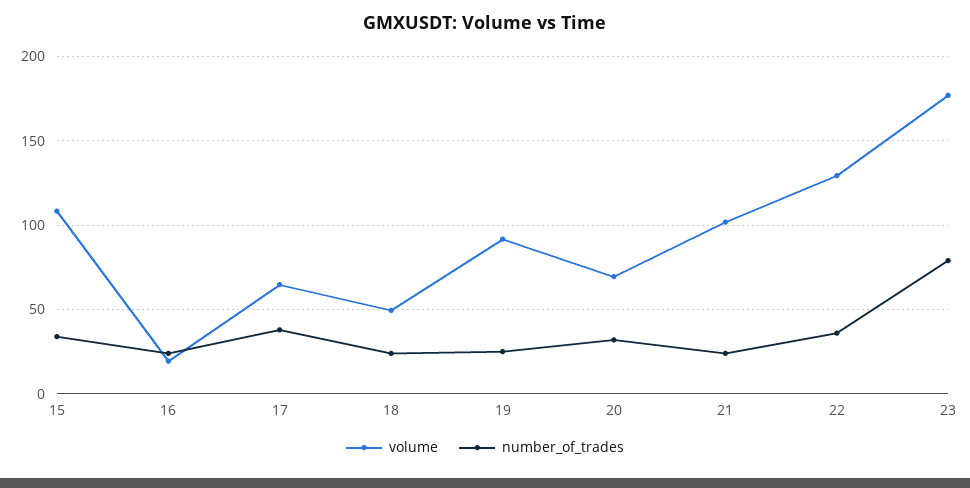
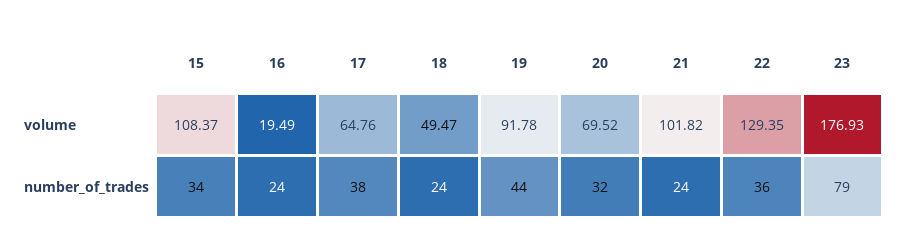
  {
    "volume": {
      "15": 108.37,
      "16": 19.49,
      "17": 64.76,
      "18": 49.47,
      "19": 91.78,
      "20": 69.52,
      "21": 101.82,
      "22": 129.35,
      "23": 176.93
    },
    "number_of_trades": {
      "15": 34,
      "16": 24,
      "17": 38,
      "18": 24,
-     "19": 25,
+     "19": 44,
      "20": 32,
      "21": 24,
      "22": 36,
      "23": 79
    }
  }

